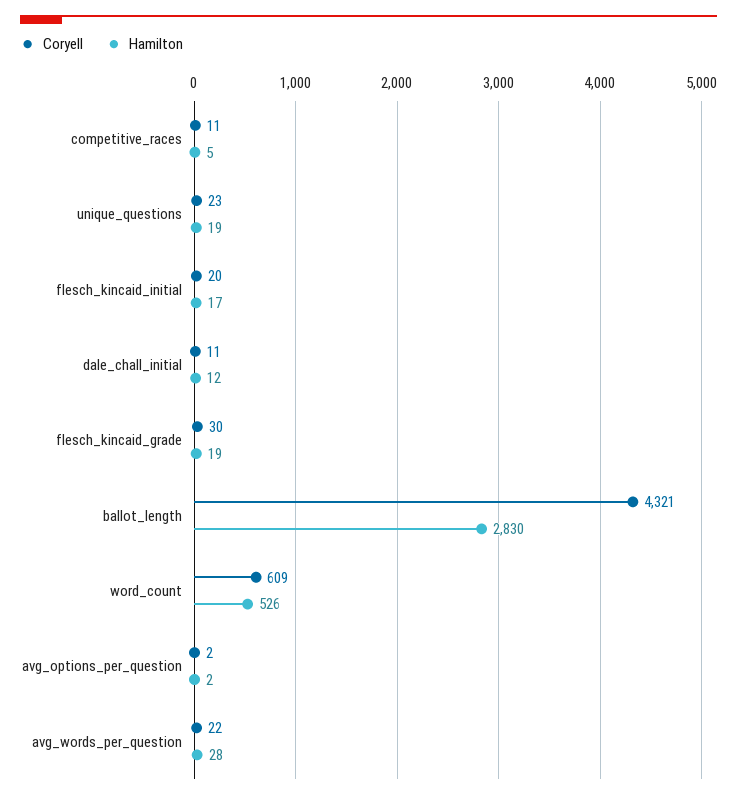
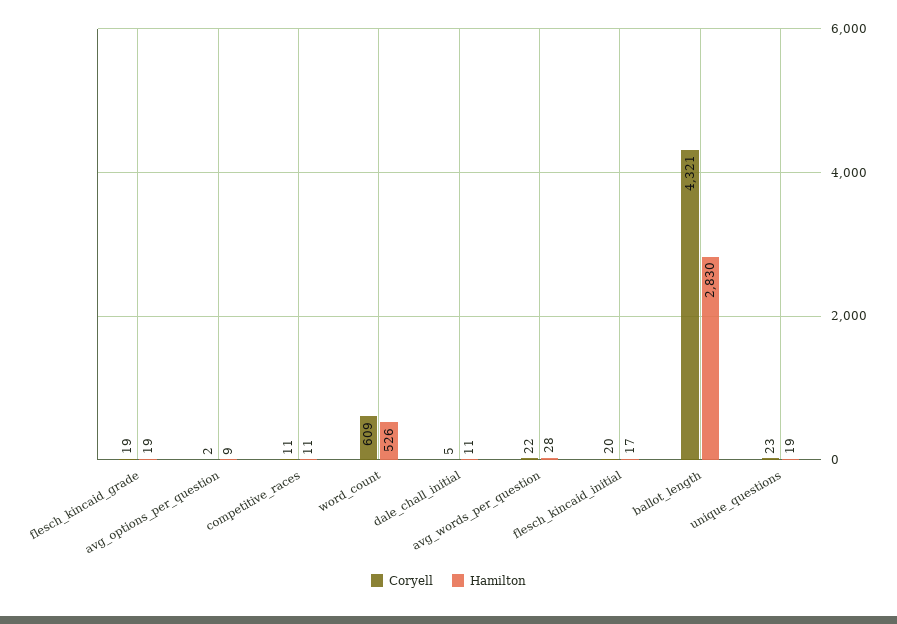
  {
    "Coryell": {
      "competitive_races": 11,
      "unique_questions": 23,
      "flesch_kincaid_initial": 20,
-     "dale_chall_initial": 11,
+     "dale_chall_initial": 5,
-     "flesch_kincaid_grade": 30,
+     "flesch_kincaid_grade": 19,
      "ballot_length": 4321,
      "word_count": 609,
      "avg_options_per_question": 2,
      "avg_words_per_question": 22
    },
    "Hamilton": {
-     "competitive_races": 5,
+     "competitive_races": 11,
      "unique_questions": 19,
      "flesch_kincaid_initial": 17,
-     "dale_chall_initial": 12,
+     "dale_chall_initial": 11,
      "flesch_kincaid_grade": 19,
      "ballot_length": 2830,
      "word_count": 526,
-     "avg_options_per_question": 2,
+     "avg_options_per_question": 9,
      "avg_words_per_question": 28
    }
  }

